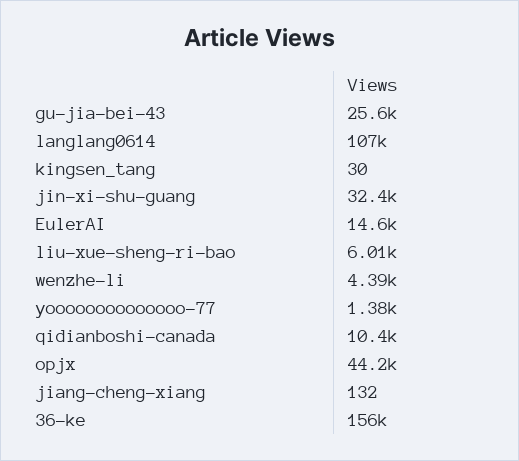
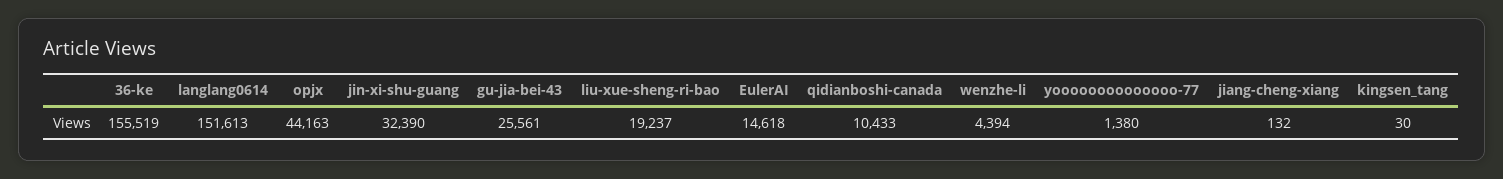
  {
    "gu-jia-bei-43": 25561,
-   "langlang0614": 107000,
+   "langlang0614": 151613,
    "kingsen_tang": 30,
    "jin-xi-shu-guang": 32390,
    "EulerAI": 14618,
-   "liu-xue-sheng-ri-bao": 6010,
+   "liu-xue-sheng-ri-bao": 19237,
    "wenzhe-li": 4394,
    "yoooooooooooooo-77": 1380,
    "qidianboshi-canada": 10433,
    "opjx": 44163,
    "jiang-cheng-xiang": 132,
    "36-ke": 155519
  }

